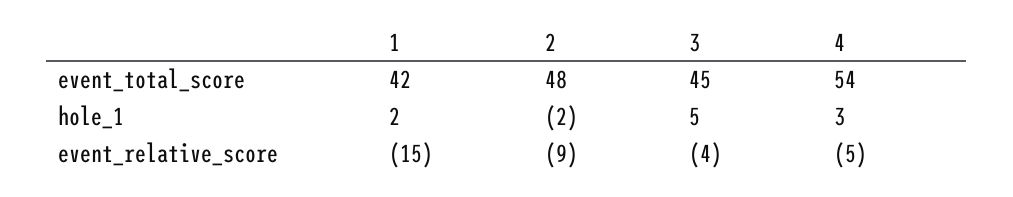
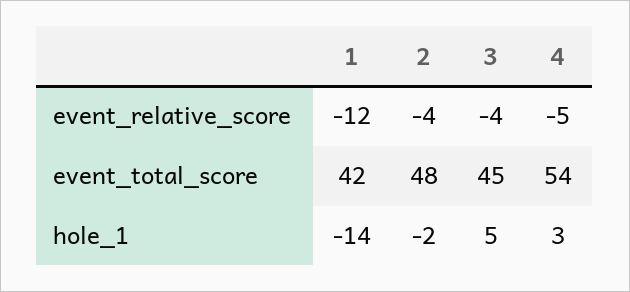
  {
    "1": {
      "event_total_score": 42,
-     "hole_1": 2,
+     "hole_1": -14,
-     "event_relative_score": -15
+     "event_relative_score": -12
    },
    "2": {
      "event_total_score": 48,
      "hole_1": -2,
-     "event_relative_score": -9
+     "event_relative_score": -4
    },
    "3": {
      "event_total_score": 45,
      "hole_1": 5,
      "event_relative_score": -4
    },
    "4": {
      "event_total_score": 54,
      "hole_1": 3,
      "event_relative_score": -5
    }
  }

